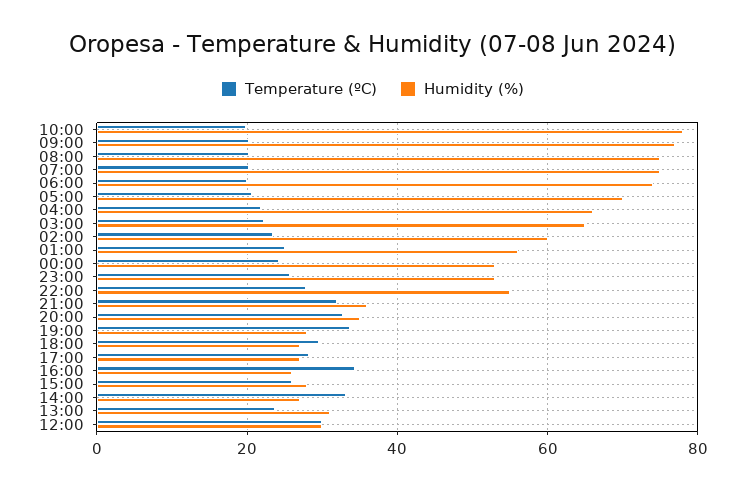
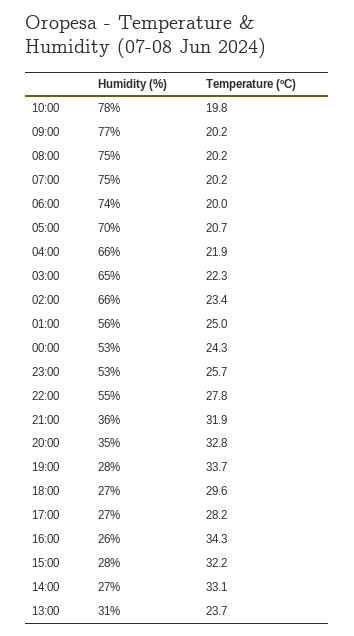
  {
    "Temperature (ºC)": {
      "10:00": 19.8,
      "09:00": 20.2,
      "08:00": 20.2,
      "07:00": 20.2,
      "06:00": 20,
      "05:00": 20.7,
      "04:00": 21.9,
      "03:00": 22.3,
      "02:00": 23.4,
      "01:00": 25,
      "00:00": 24.3,
      "23:00": 25.7,
      "22:00": 27.8,
      "21:00": 31.9,
      "20:00": 32.8,
      "19:00": 33.7,
      "18:00": 29.6,
      "17:00": 28.2,
      "16:00": 34.3,
-     "15:00": 26,
+     "15:00": 32.2,
      "14:00": 33.1,
-     "13:00": 23.7,
+     "13:00": 23.7
-     "12:00": 30
    },
    "Humidity (%)": {
      "10:00": 78,
      "09:00": 77,
      "08:00": 75,
      "07:00": 75,
      "06:00": 74,
      "05:00": 70,
      "04:00": 66,
      "03:00": 65,
-     "02:00": 60,
+     "02:00": 66,
      "01:00": 56,
      "00:00": 53,
      "23:00": 53,
      "22:00": 55,
      "21:00": 36,
      "20:00": 35,
      "19:00": 28,
      "18:00": 27,
      "17:00": 27,
      "16:00": 26,
      "15:00": 28,
      "14:00": 27,
-     "13:00": 31,
+     "13:00": 31
-     "12:00": 30
    }
  }

